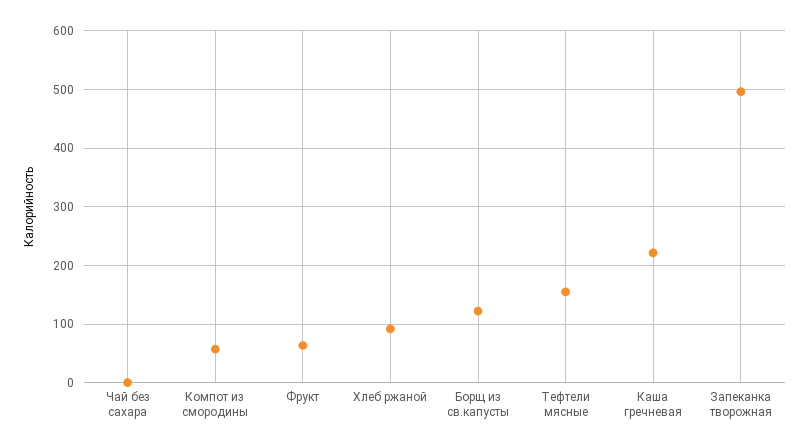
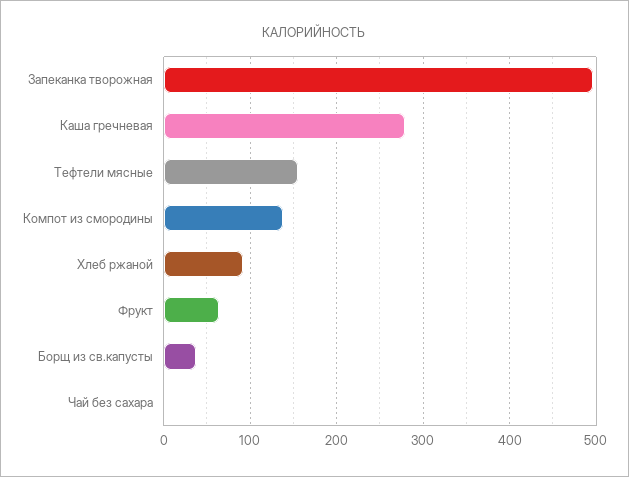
  {
    "Чай без сахара": 0,
-   "Компот из смородины": 60,
+   "Компот из смородины": 140,
    "Фрукт": 60,
    "Хлеб ржаной": 90,
-   "Борщ из св.капусты": 120,
+   "Борщ из св.капусты": 40,
    "Тефтели мясные": 150,
-   "Каша гречневая": 220,
+   "Каша гречневая": 280,
    "Запеканка творожная": 500
  }

